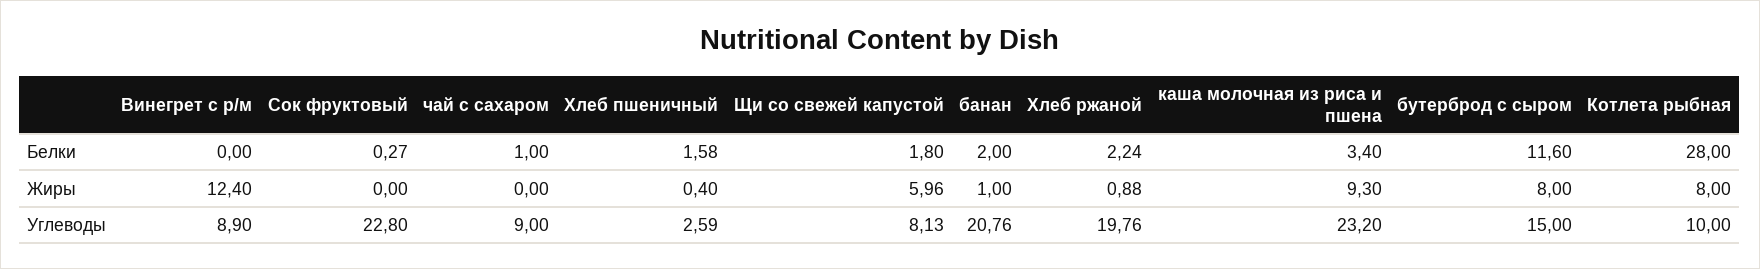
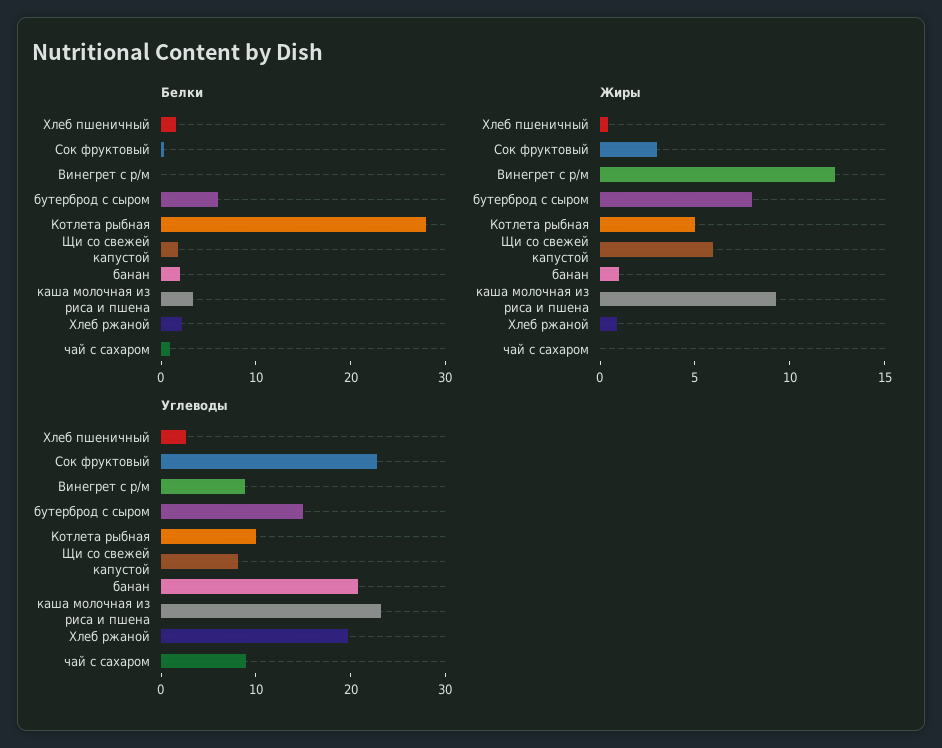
  {
    "Белки": {
      "Винегрет с р/м": 0,
      "Сок фруктовый": 0.27,
      "чай с сахаром": 1,
      "Хлеб пшеничный": 1.58,
      "Щи со свежей капустой": 1.8,
      "банан": 2,
      "Хлеб ржаной": 2.24,
      "каша молочная из риса и пшена": 3.4,
-     "бутерброд с сыром": 11.6,
+     "бутерброд с сыром": 6,
      "Котлета рыбная": 28
    },
    "Жиры": {
      "Винегрет с р/м": 12.4,
-     "Сок фруктовый": 0,
+     "Сок фруктовый": 3,
      "чай с сахаром": 0,
      "Хлеб пшеничный": 0.4,
      "Щи со свежей капустой": 5.96,
      "банан": 1,
      "Хлеб ржаной": 0.88,
      "каша молочная из риса и пшена": 9.3,
      "бутерброд с сыром": 8,
-     "Котлета рыбная": 8
+     "Котлета рыбная": 5
    },
    "Углеводы": {
      "Винегрет с р/м": 8.9,
      "Сок фруктовый": 22.8,
      "чай с сахаром": 9,
      "Хлеб пшеничный": 2.59,
      "Щи со свежей капустой": 8.13,
      "банан": 20.76,
      "Хлеб ржаной": 19.76,
      "каша молочная из риса и пшена": 23.2,
      "бутерброд с сыром": 15,
      "Котлета рыбная": 10
    }
  }

